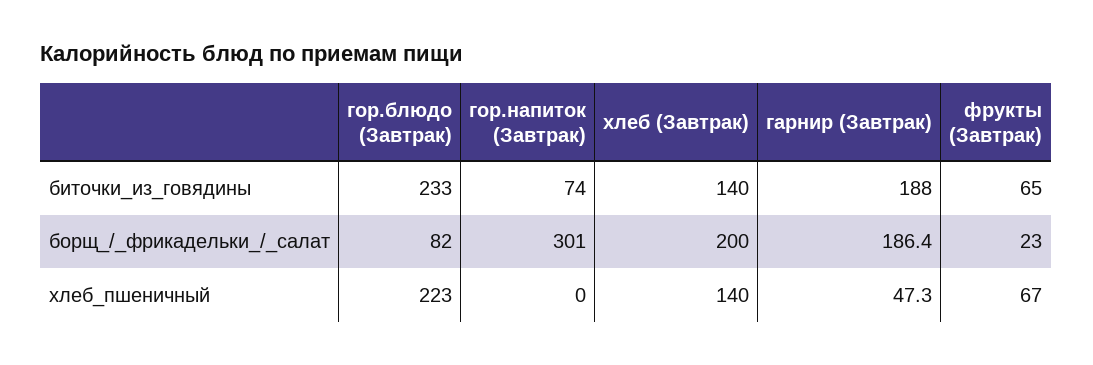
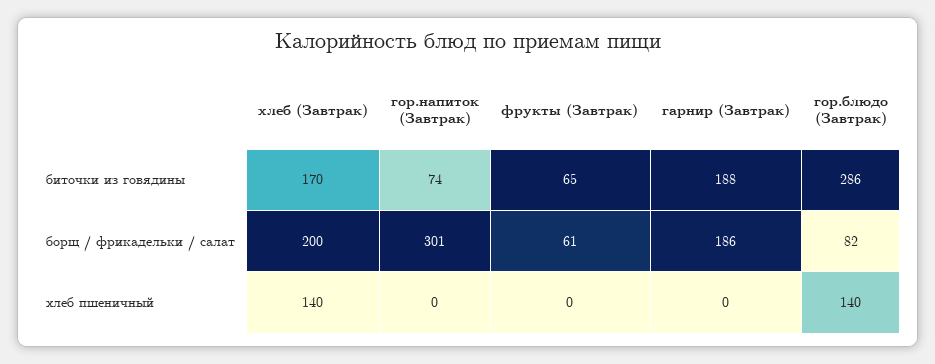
  {
    "гор.блюдо (Завтрак)": {
-     "биточки_из_говядины": 233,
+     "биточки_из_говядины": 286,
      "борщ_/_фрикадельки_/_салат": 82,
-     "хлеб_пшеничный": 223
+     "хлеб_пшеничный": 140
    },
    "гор.напиток (Завтрак)": {
      "биточки_из_говядины": 74,
      "борщ_/_фрикадельки_/_салат": 301,
      "хлеб_пшеничный": 0
    },
    "хлеб (Завтрак)": {
-     "биточки_из_говядины": 140,
+     "биточки_из_говядины": 170,
      "борщ_/_фрикадельки_/_салат": 200,
      "хлеб_пшеничный": 140
    },
    "гарнир (Завтрак)": {
      "биточки_из_говядины": 188,
      "борщ_/_фрикадельки_/_салат": 186.4,
-     "хлеб_пшеничный": 47.3
+     "хлеб_пшеничный": 0
    },
    "фрукты (Завтрак)": {
      "биточки_из_говядины": 65,
-     "борщ_/_фрикадельки_/_салат": 23,
+     "борщ_/_фрикадельки_/_салат": 61,
-     "хлеб_пшеничный": 67
+     "хлеб_пшеничный": 0
    }
  }

